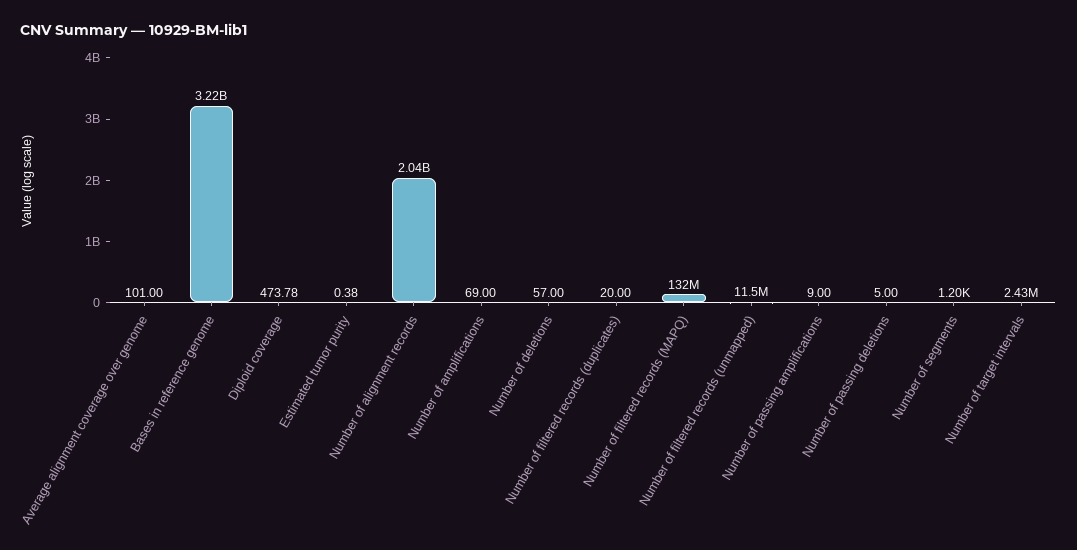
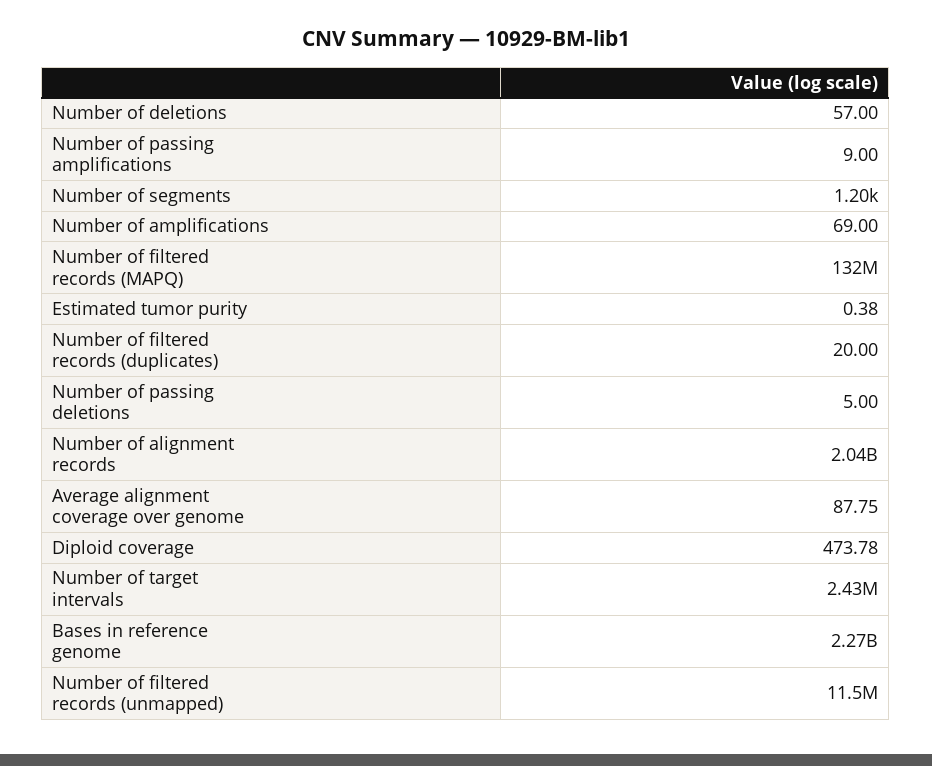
  {
-   "Average alignment coverage over genome": 101,
+   "Average alignment coverage over genome": 87.75,
-   "Bases in reference genome": 3220000000,
+   "Bases in reference genome": 2270000000,
    "Diploid coverage": 473.78,
    "Estimated tumor purity": 0.38,
    "Number of alignment records": 2040000000,
    "Number of amplifications": 69,
    "Number of deletions": 57,
    "Number of filtered records (duplicates)": 20,
    "Number of filtered records (MAPQ)": 132000000,
    "Number of filtered records (unmapped)": 11500000,
    "Number of passing amplifications": 9,
    "Number of passing deletions": 5,
    "Number of segments": 1200,
    "Number of target intervals": 2430000
  }

